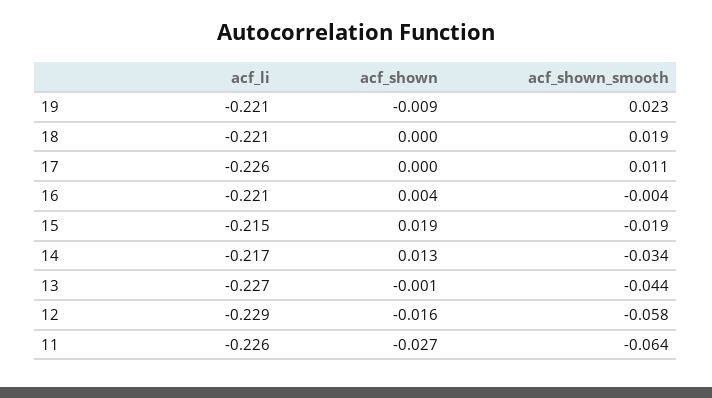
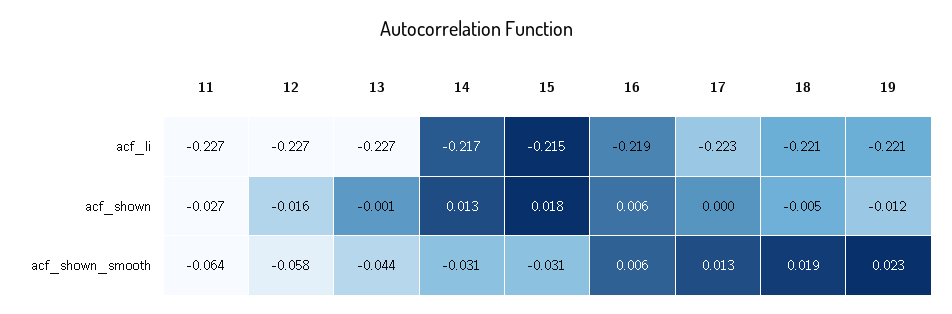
  {
    "acf_li": {
      "19": -0.221,
      "18": -0.221,
-     "17": -0.226,
+     "17": -0.223,
-     "16": -0.221,
+     "16": -0.219,
      "15": -0.215,
      "14": -0.217,
      "13": -0.227,
-     "12": -0.229,
+     "12": -0.227,
-     "11": -0.226
+     "11": -0.227
    },
    "acf_shown": {
-     "19": -0.009,
+     "19": -0.012,
-     "18": 0,
+     "18": -0.005,
      "17": 0,
-     "16": 0.004,
+     "16": 0.006,
-     "15": 0.019,
+     "15": 0.018,
      "14": 0.013,
      "13": -0.001,
      "12": -0.016,
      "11": -0.027
    },
    "acf_shown_smooth": {
      "19": 0.023,
      "18": 0.019,
-     "17": 0.011,
+     "17": 0.013,
-     "16": -0.004,
+     "16": 0.006,
-     "15": -0.019,
+     "15": -0.031,
-     "14": -0.034,
+     "14": -0.031,
      "13": -0.044,
      "12": -0.058,
      "11": -0.064
    }
  }

